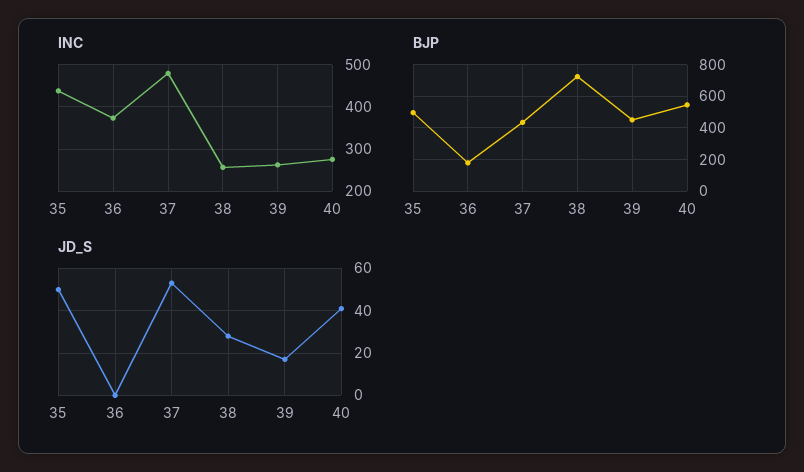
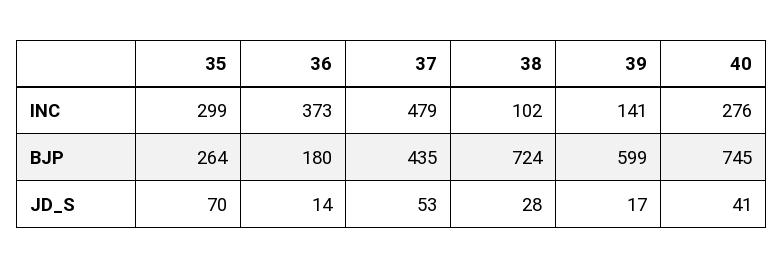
  {
    "INC": {
-     "35": 440,
+     "35": 299,
      "36": 373,
      "37": 479,
-     "38": 260,
+     "38": 102,
-     "39": 260,
+     "39": 141,
      "40": 276
    },
    "BJP": {
-     "35": 500,
+     "35": 264,
      "36": 180,
      "37": 435,
      "38": 724,
-     "39": 450,
+     "39": 599,
-     "40": 550
+     "40": 745
    },
    "JD_S": {
-     "35": 50,
+     "35": 70,
-     "36": 0,
+     "36": 14,
      "37": 53,
      "38": 28,
      "39": 17,
      "40": 41
    }
  }

